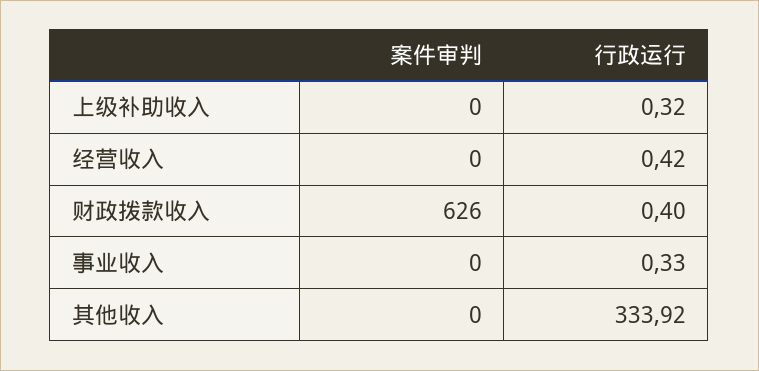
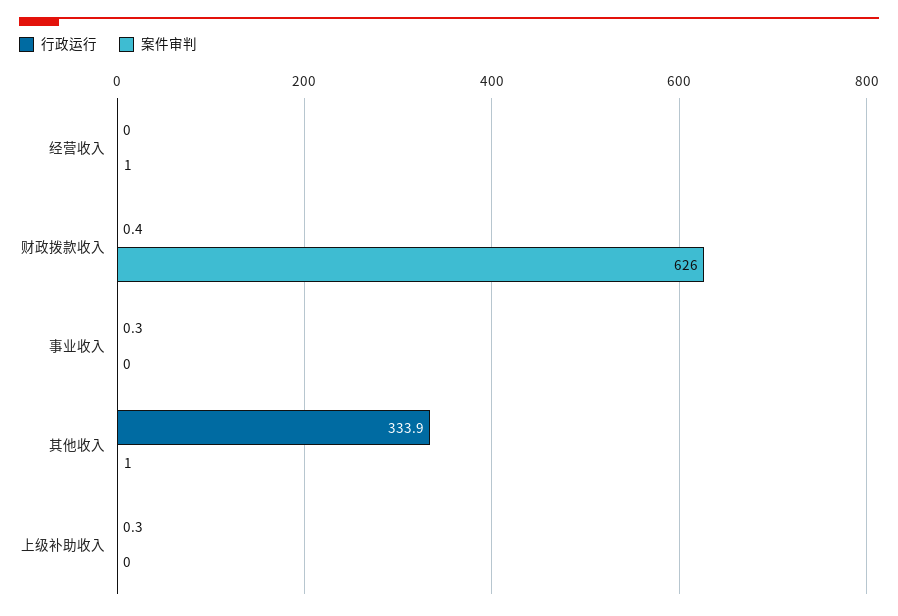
  {
    "案件审判": {
      "上级补助收入": 0,
-     "经营收入": 0,
+     "经营收入": 1,
      "财政拨款收入": 626,
      "事业收入": 0,
-     "其他收入": 0
+     "其他收入": 1
    },
    "行政运行": {
      "上级补助收入": 0.32,
-     "经营收入": 0.42,
+     "经营收入": 0,
      "财政拨款收入": 0.4,
      "事业收入": 0.33,
      "其他收入": 333.92
    }
  }

